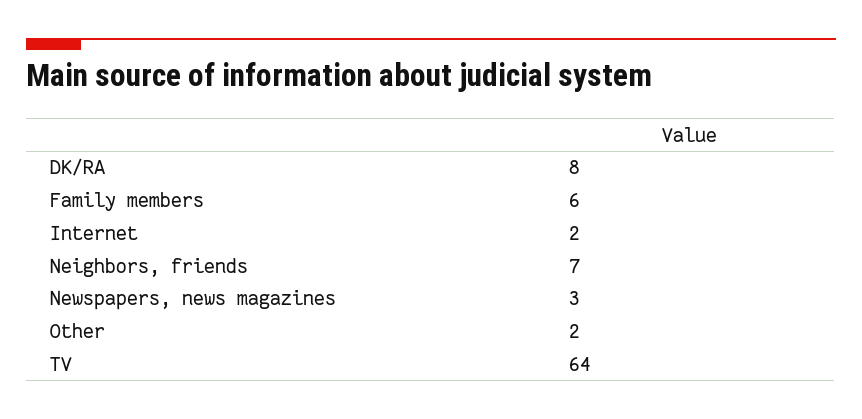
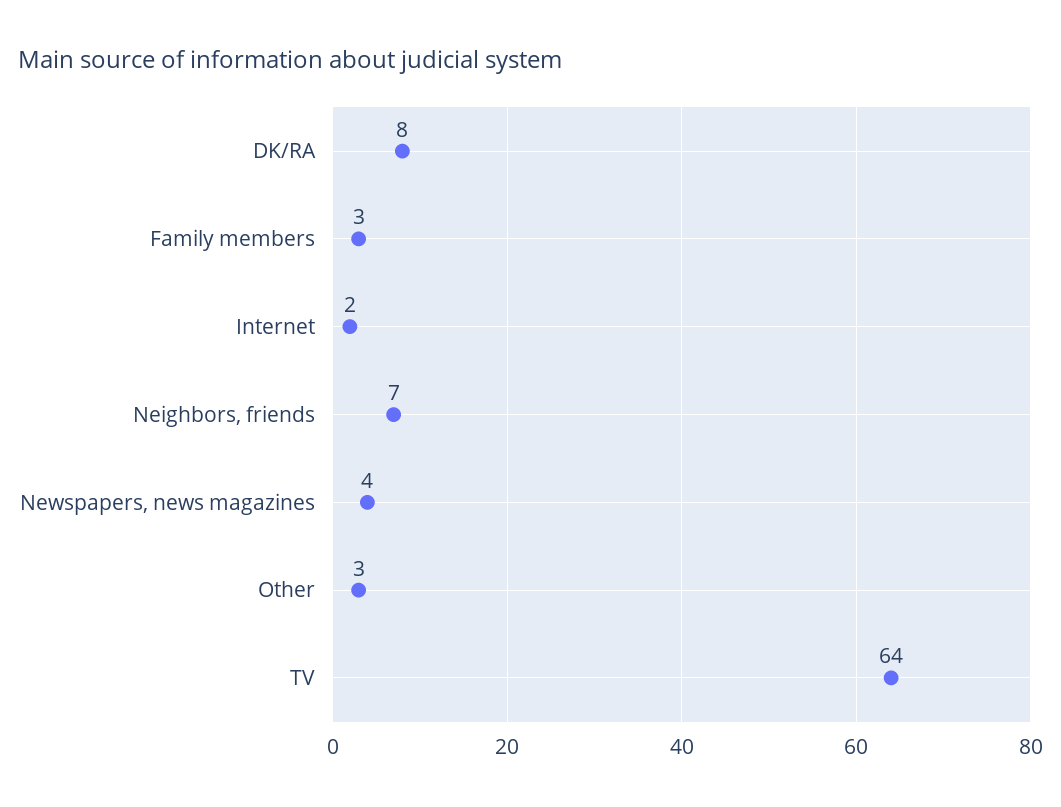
  {
    "DK/RA": 8,
-   "Family members": 6,
+   "Family members": 3,
    "Internet": 2,
    "Neighbors, friends": 7,
-   "Newspapers, news magazines": 3,
+   "Newspapers, news magazines": 4,
-   "Other": 2,
+   "Other": 3,
    "TV": 64
  }

